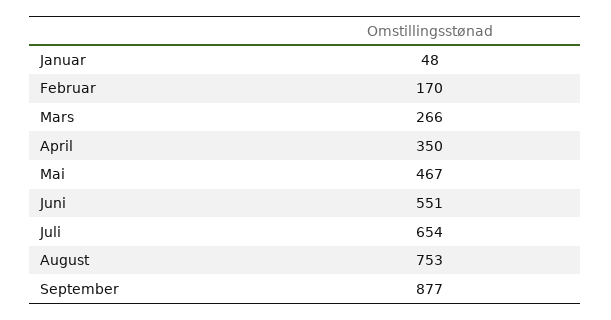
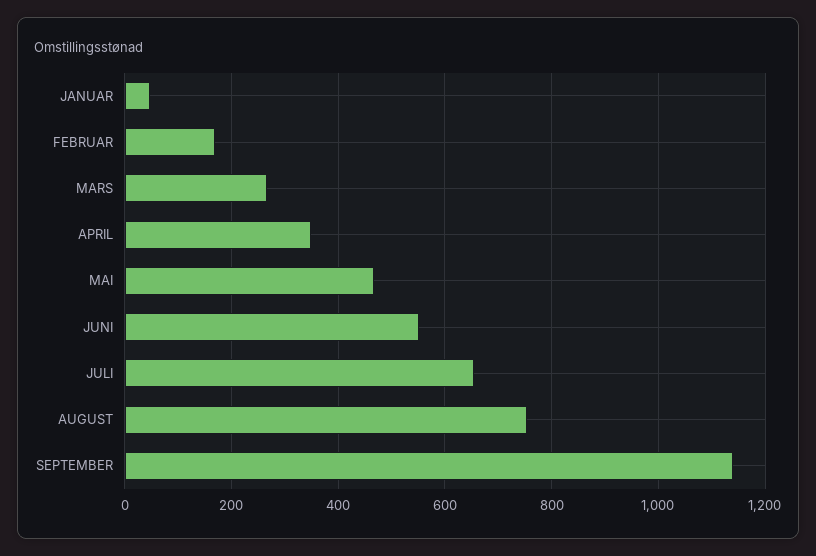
  {
    "Januar": 48,
    "Februar": 170,
    "Mars": 266,
    "April": 350,
    "Mai": 467,
    "Juni": 551,
    "Juli": 654,
    "August": 753,
-   "September": 877
+   "September": 1140
  }

